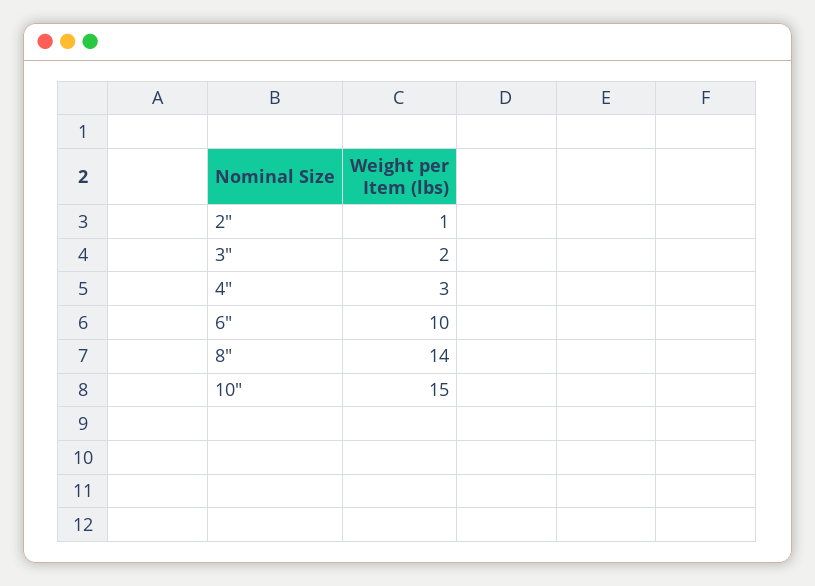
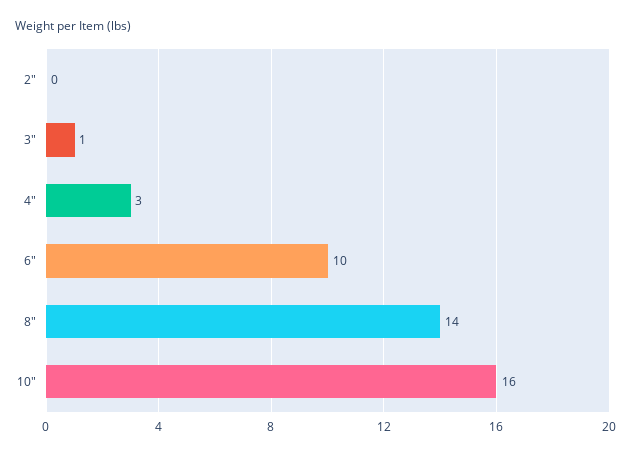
  {
-   "2\"": 1,
+   "2\"": 0,
-   "3\"": 2,
+   "3\"": 1,
    "4\"": 3,
    "6\"": 10,
    "8\"": 14,
-   "10\"": 15
+   "10\"": 16
  }

